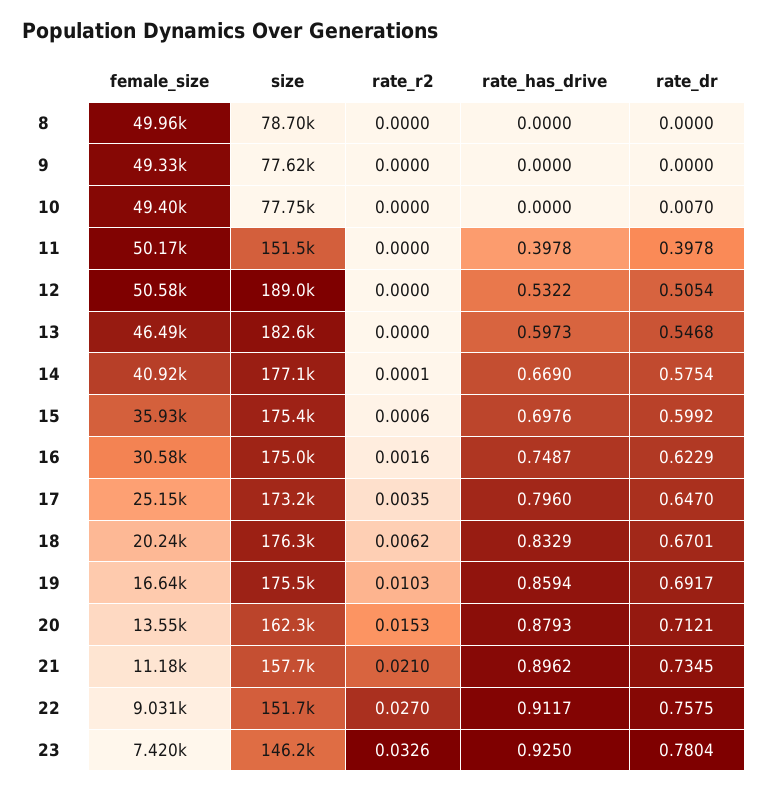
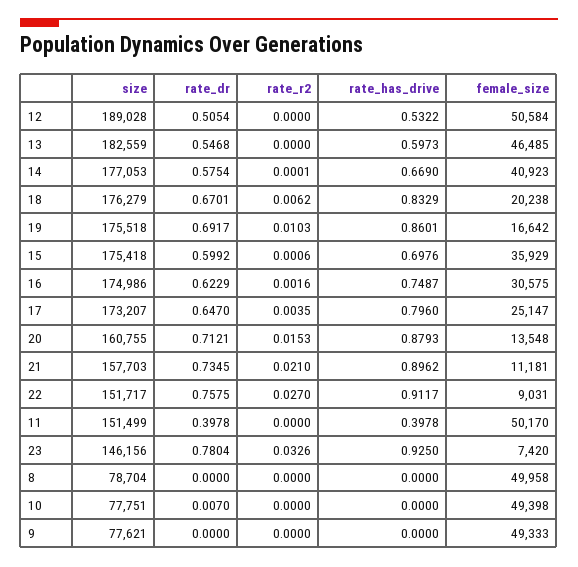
  {
    "female_size": {
      "8": 49958,
      "9": 49333,
      "10": 49398,
      "11": 50170,
      "12": 50584,
      "13": 46485,
      "14": 40923,
      "15": 35929,
      "16": 30575,
      "17": 25147,
      "18": 20238,
      "19": 16642,
      "20": 13548,
      "21": 11181,
      "22": 9031,
      "23": 7420
    },
    "size": {
      "8": 78704,
      "9": 77621,
      "10": 77751,
      "11": 151499,
      "12": 189028,
      "13": 182559,
      "14": 177053,
      "15": 175418,
      "16": 174986,
      "17": 173207,
      "18": 176279,
      "19": 175518,
-     "20": 162300,
+     "20": 160755,
      "21": 157703,
      "22": 151717,
      "23": 146156
    },
    "rate_r2": {
      "8": 0,
      "9": 0,
      "10": 0,
      "11": 0,
      "12": 0,
      "13": 0,
      "14": 0.0001,
      "15": 0.0006,
      "16": 0.0016,
      "17": 0.0035,
      "18": 0.0062,
      "19": 0.0103,
      "20": 0.0153,
      "21": 0.021,
      "22": 0.027,
      "23": 0.0326
    },
    "rate_has_drive": {
      "8": 0,
      "9": 0,
      "10": 0,
      "11": 0.3978,
      "12": 0.5322,
      "13": 0.5973,
      "14": 0.669,
      "15": 0.6976,
      "16": 0.7487,
      "17": 0.796,
      "18": 0.8329,
-     "19": 0.8594,
+     "19": 0.8601,
      "20": 0.8793,
      "21": 0.8962,
      "22": 0.9117,
      "23": 0.925
    },
    "rate_dr": {
      "8": 0,
      "9": 0,
      "10": 0.007,
      "11": 0.3978,
      "12": 0.5054,
      "13": 0.5468,
      "14": 0.5754,
      "15": 0.5992,
      "16": 0.6229,
      "17": 0.647,
      "18": 0.6701,
      "19": 0.6917,
      "20": 0.7121,
      "21": 0.7345,
      "22": 0.7575,
      "23": 0.7804
    }
  }

